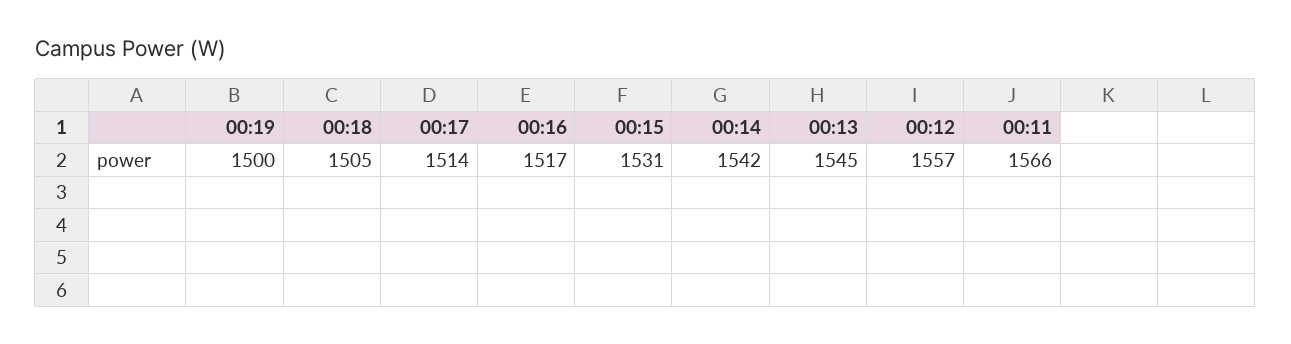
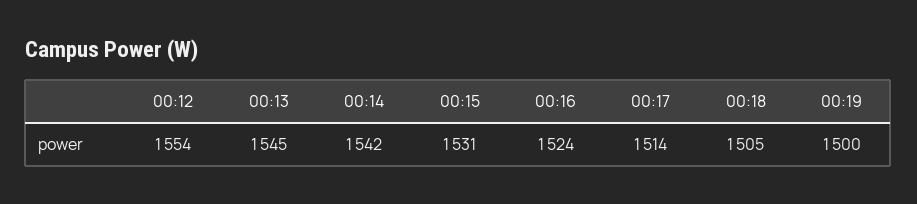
  {
    "00:19": 1500,
    "00:18": 1505,
    "00:17": 1514,
-   "00:16": 1517,
+   "00:16": 1524,
    "00:15": 1531,
    "00:14": 1542,
    "00:13": 1545,
-   "00:12": 1557,
+   "00:12": 1554
-   "00:11": 1566
  }

